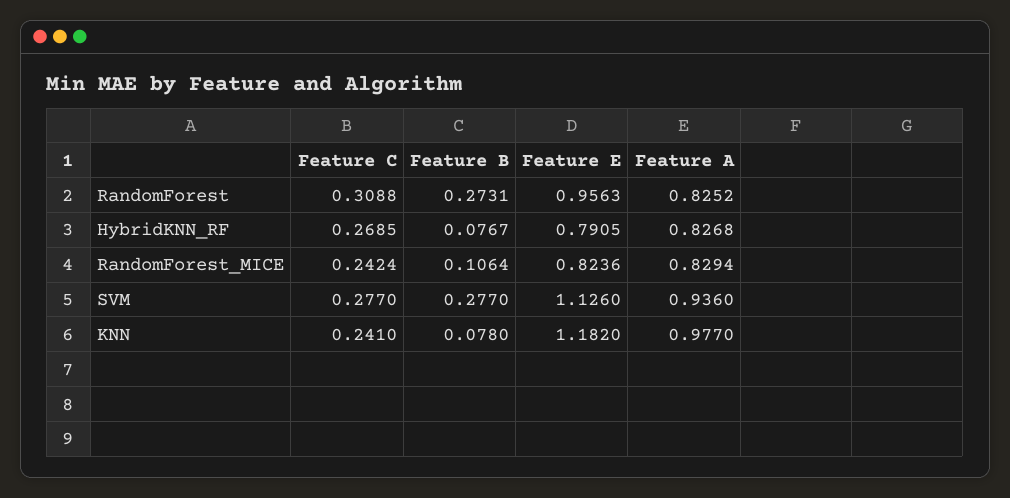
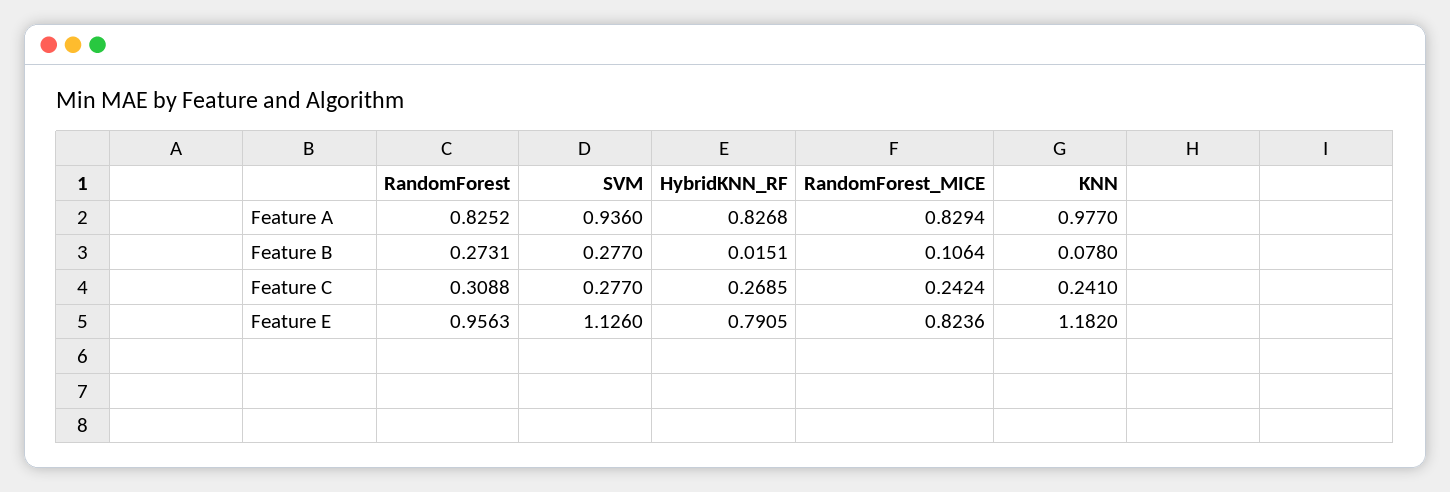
  {
    "Feature C": {
      "RandomForest": 0.3088,
      "HybridKNN_RF": 0.2685,
      "RandomForest_MICE": 0.2424,
      "SVM": 0.277,
      "KNN": 0.241
    },
    "Feature B": {
      "RandomForest": 0.2731,
-     "HybridKNN_RF": 0.0767,
+     "HybridKNN_RF": 0.0151,
      "RandomForest_MICE": 0.1064,
      "SVM": 0.277,
      "KNN": 0.078
    },
    "Feature E": {
      "RandomForest": 0.9563,
      "HybridKNN_RF": 0.7905,
      "RandomForest_MICE": 0.8236,
      "SVM": 1.126,
      "KNN": 1.182
    },
    "Feature A": {
      "RandomForest": 0.8252,
      "HybridKNN_RF": 0.8268,
      "RandomForest_MICE": 0.8294,
      "SVM": 0.936,
      "KNN": 0.977
    }
  }

